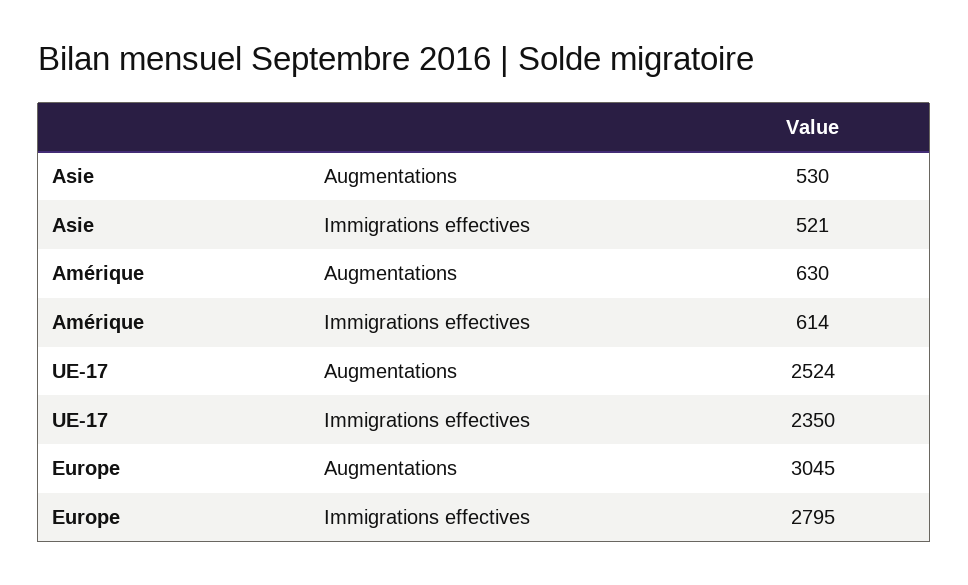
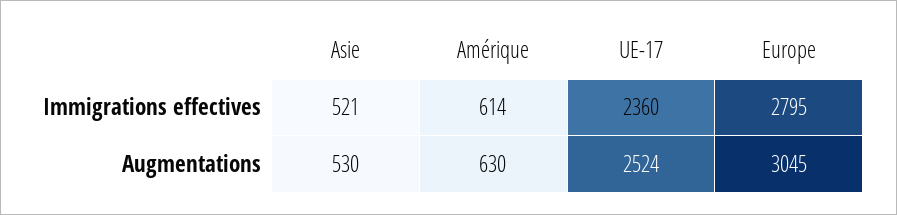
  {
    "Asie": {
      "Augmentations": 530,
      "Immigrations effectives": 521
    },
    "Amérique": {
      "Augmentations": 630,
      "Immigrations effectives": 614
    },
    "UE-17": {
      "Augmentations": 2524,
-     "Immigrations effectives": 2350
+     "Immigrations effectives": 2360
    },
    "Europe": {
      "Augmentations": 3045,
      "Immigrations effectives": 2795
    }
  }

